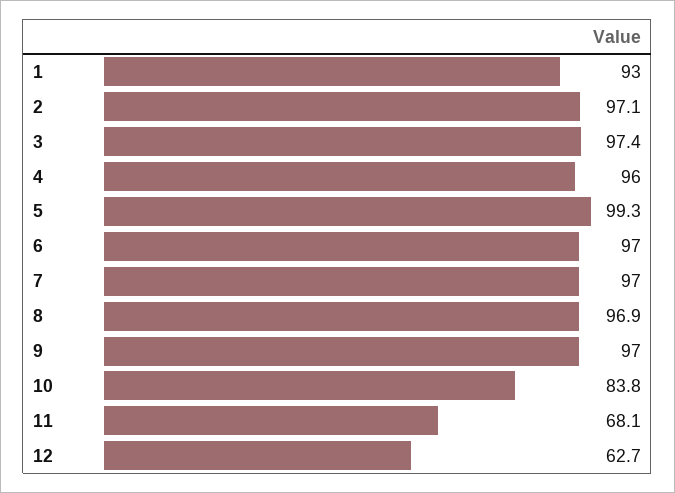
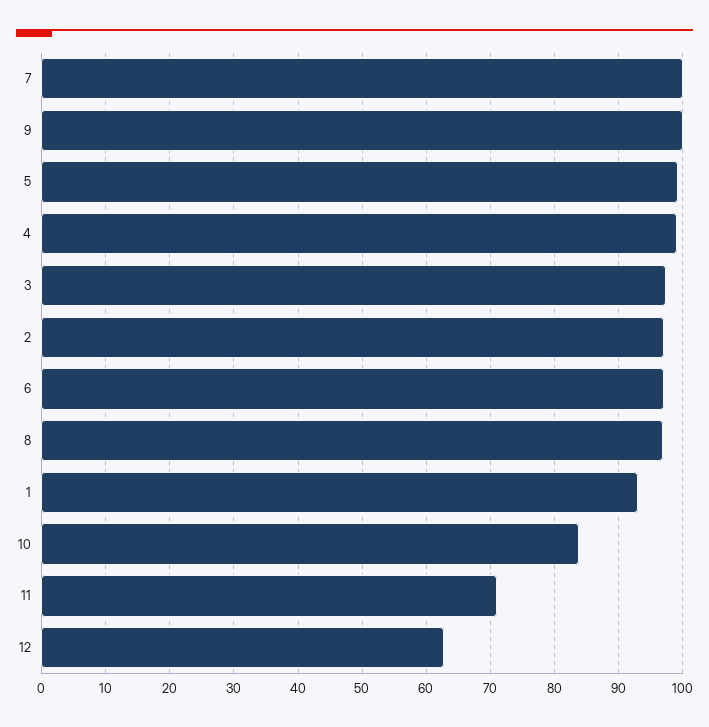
  {
    "1": 93,
    "2": 97.1,
    "3": 97.4,
-   "4": 96,
+   "4": 99,
    "5": 99.3,
    "6": 97,
-   "7": 97,
+   "7": 100,
    "8": 96.9,
-   "9": 97,
+   "9": 100,
    "10": 83.8,
-   "11": 68.1,
+   "11": 71,
    "12": 62.7
  }

